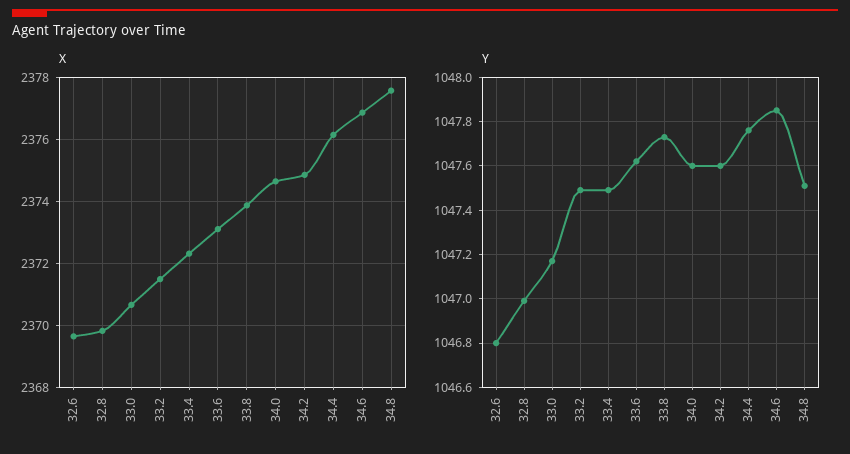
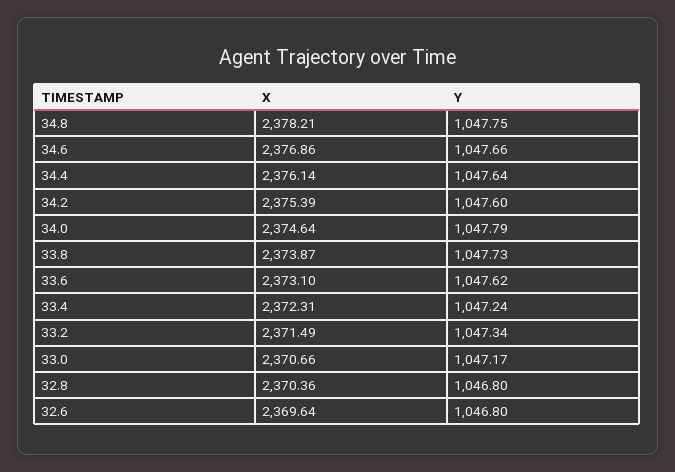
  {
    "X": {
      "32.6": 2369.64,
-     "32.8": 2369.8,
+     "32.8": 2370.36,
      "33.0": 2370.66,
      "33.2": 2371.49,
      "33.4": 2372.31,
      "33.6": 2373.1,
      "33.8": 2373.87,
      "34.0": 2374.64,
-     "34.2": 2374.8,
+     "34.2": 2375.39,
      "34.4": 2376.14,
      "34.6": 2376.86,
-     "34.8": 2377.6
+     "34.8": 2378.21
    },
    "Y": {
      "32.6": 1046.8,
-     "32.8": 1047,
+     "32.8": 1046.8,
      "33.0": 1047.17,
-     "33.2": 1047.5,
+     "33.2": 1047.34,
-     "33.4": 1047.5,
+     "33.4": 1047.24,
      "33.6": 1047.62,
      "33.8": 1047.73,
-     "34.0": 1047.6,
+     "34.0": 1047.79,
      "34.2": 1047.6,
-     "34.4": 1047.75,
+     "34.4": 1047.64,
-     "34.6": 1047.85,
+     "34.6": 1047.66,
-     "34.8": 1047.5
+     "34.8": 1047.75
    }
  }

